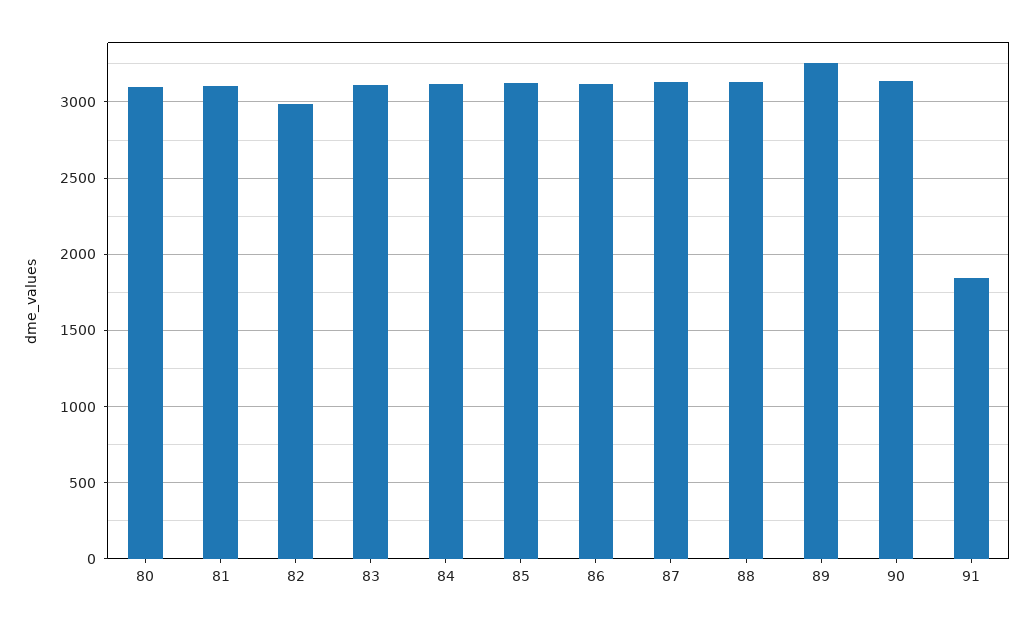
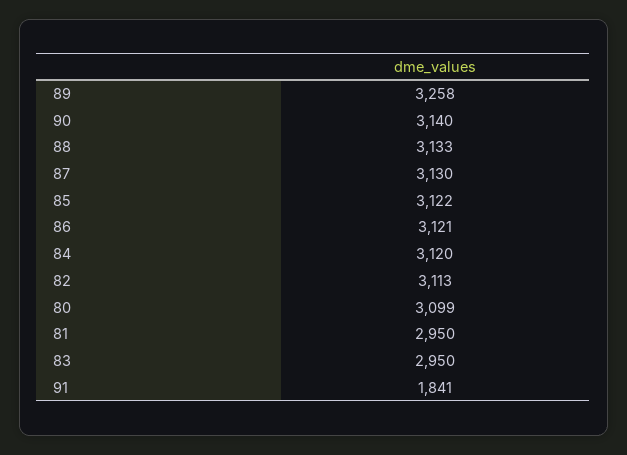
  {
    "80": 3099,
-   "81": 3100,
+   "81": 2950,
-   "82": 3000,
+   "82": 3113,
-   "83": 3100,
+   "83": 2950,
    "84": 3120,
    "85": 3122,
    "86": 3121,
    "87": 3130,
    "88": 3133,
    "89": 3258,
    "90": 3140,
    "91": 1841
  }

